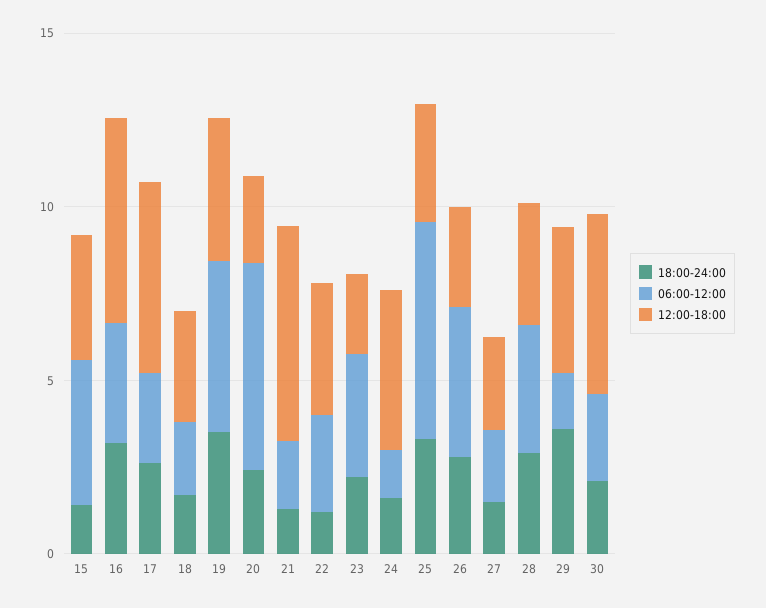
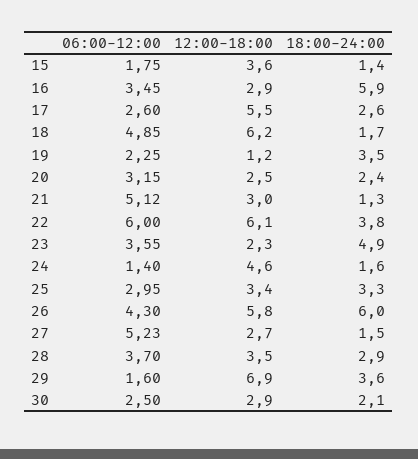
  {
    "18:00-24:00": {
      "15": 1.4,
-     "16": 3,
+     "16": 5.9,
      "17": 2.6,
      "18": 1.7,
      "19": 3.5,
      "20": 2.4,
      "21": 1.3,
-     "22": 1,
+     "22": 3.8,
-     "23": 2,
+     "23": 4.9,
      "24": 1.6,
      "25": 3.3,
-     "26": 3,
+     "26": 6,
      "27": 1.5,
      "28": 2.9,
      "29": 3.6,
      "30": 2.1
    },
    "06:00-12:00": {
-     "15": 4,
+     "15": 1.75,
      "16": 3.45,
      "17": 2.6,
-     "18": 2,
+     "18": 4.85,
-     "19": 5,
+     "19": 2.25,
-     "20": 6,
+     "20": 3.15,
-     "21": 2,
+     "21": 5.12,
-     "22": 3,
+     "22": 6,
      "23": 3.55,
      "24": 1.4,
-     "25": 6,
+     "25": 2.95,
      "26": 4.3,
-     "27": 2,
+     "27": 5.23,
      "28": 3.7,
      "29": 1.6,
      "30": 2.5
    },
    "12:00-18:00": {
      "15": 3.6,
-     "16": 6,
+     "16": 2.9,
      "17": 5.5,
-     "18": 3,
+     "18": 6.2,
-     "19": 4,
+     "19": 1.2,
      "20": 2.5,
-     "21": 6,
+     "21": 3,
-     "22": 4,
+     "22": 6.1,
      "23": 2.3,
      "24": 4.6,
      "25": 3.4,
-     "26": 3,
+     "26": 5.8,
      "27": 2.7,
      "28": 3.5,
-     "29": 4,
+     "29": 6.9,
-     "30": 5
+     "30": 2.9
    }
  }

